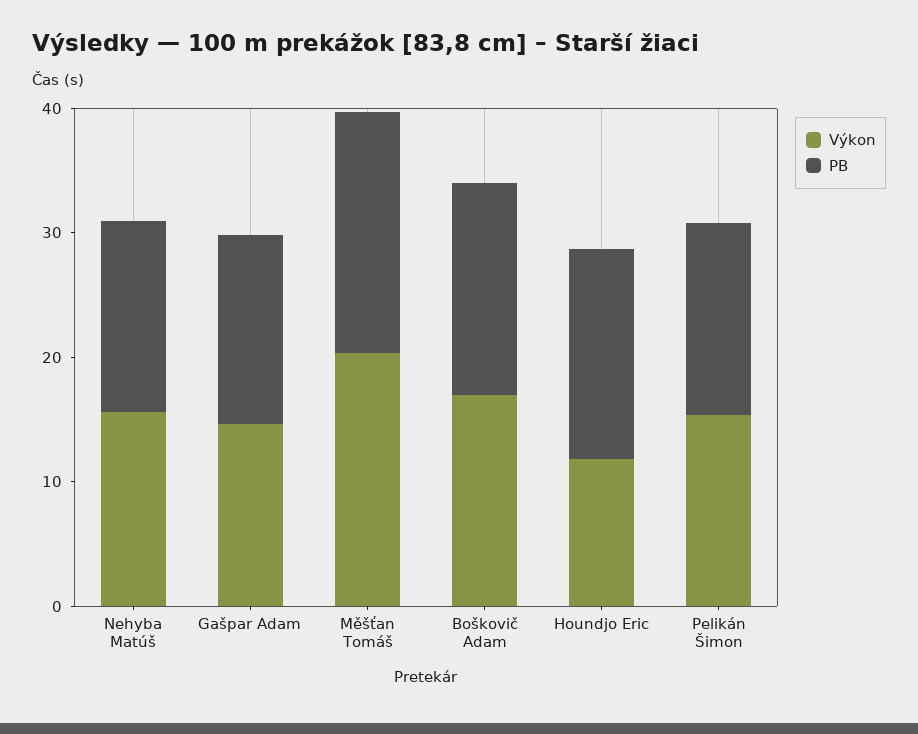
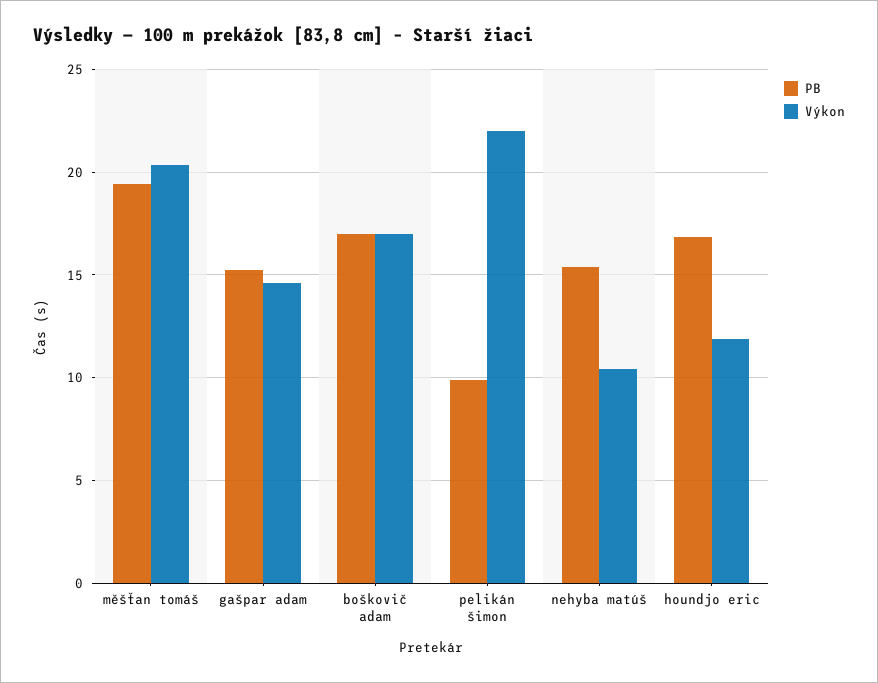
  {
    "Výkon": {
-     "Nehyba Matúš": 16,
+     "Nehyba Matúš": 10.5,
      "Gašpar Adam": 14.5,
      "Měšťan Tomáš": 20.5,
      "Boškovič Adam": 17,
      "Houndjo Eric": 12,
-     "Pelikán Šimon": 16
+     "Pelikán Šimon": 22
    },
    "PB": {
      "Nehyba Matúš": 15.5,
      "Gašpar Adam": 15.5,
      "Měšťan Tomáš": 19.5,
      "Boškovič Adam": 17,
      "Houndjo Eric": 17,
-     "Pelikán Šimon": 16
+     "Pelikán Šimon": 10
    }
  }

